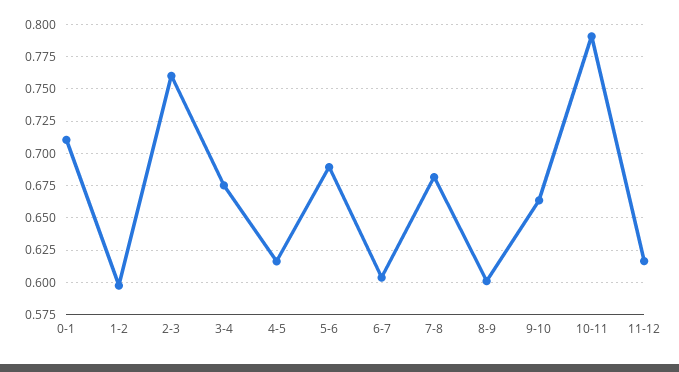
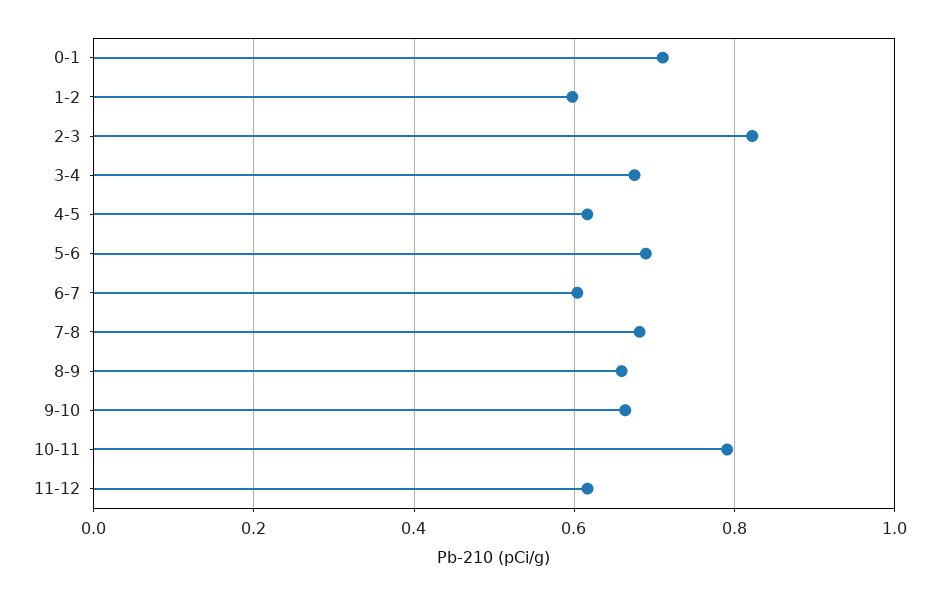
  {
    "0-1": 0.71,
    "1-2": 0.6,
-   "2-3": 0.76,
+   "2-3": 0.82,
    "3-4": 0.675,
    "4-5": 0.615,
    "5-6": 0.69,
    "6-7": 0.605,
    "7-8": 0.68,
-   "8-9": 0.6,
+   "8-9": 0.66,
    "9-10": 0.665,
    "10-11": 0.79,
    "11-12": 0.615
  }

